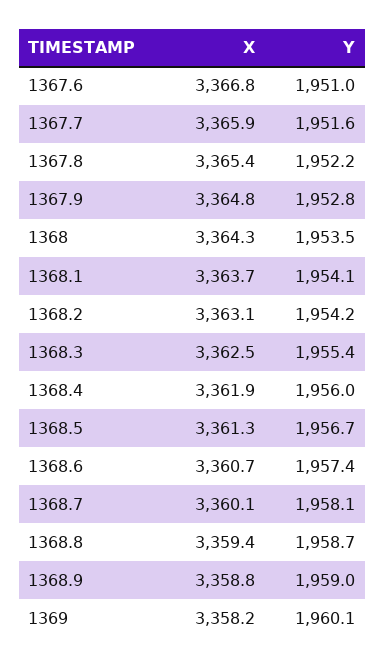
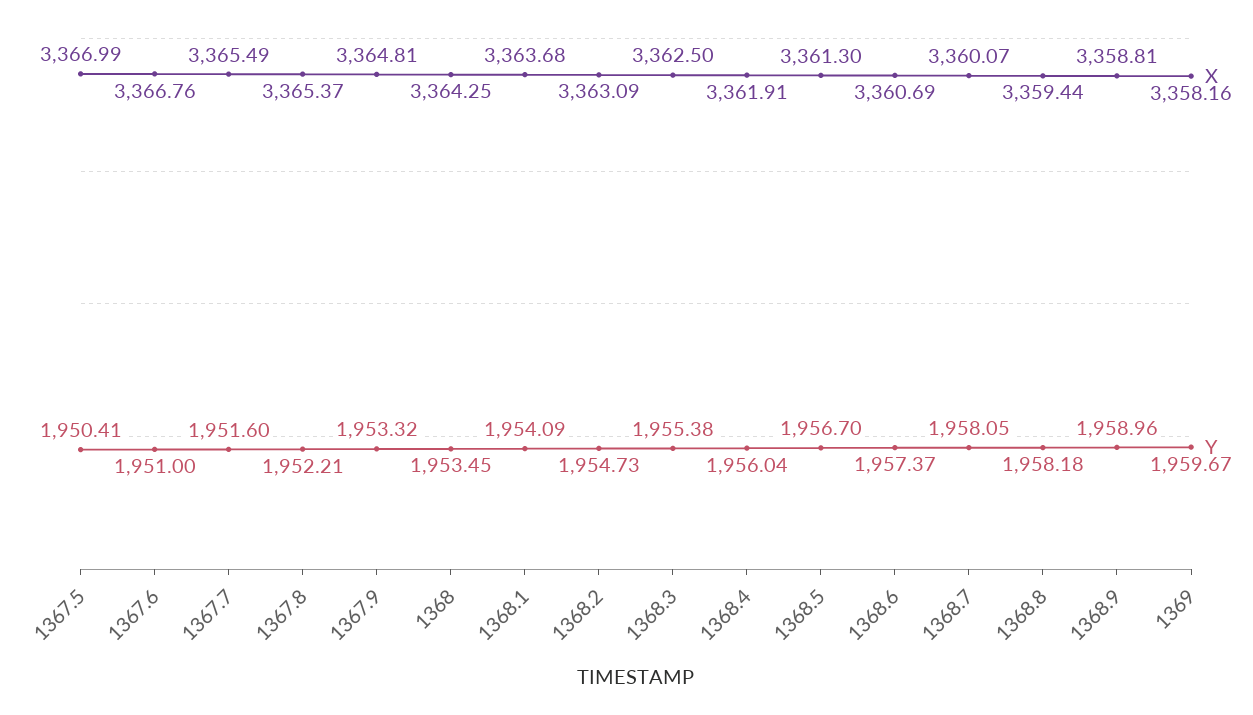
  {
    "X": {
      "1367.6": 3366.76,
-     "1367.7": 3365.9,
+     "1367.7": 3365.49,
      "1367.8": 3365.37,
      "1367.9": 3364.81,
      "1368": 3364.25,
      "1368.1": 3363.68,
      "1368.2": 3363.09,
      "1368.3": 3362.5,
      "1368.4": 3361.91,
      "1368.5": 3361.3,
      "1368.6": 3360.69,
      "1368.7": 3360.07,
      "1368.8": 3359.44,
      "1368.9": 3358.81,
-     "1369": 3358.16
+     "1369": 3358.16,
+     "1367.5": 3366.99
    },
    "Y": {
      "1367.6": 1951,
      "1367.7": 1951.6,
      "1367.8": 1952.21,
-     "1367.9": 1952.8,
+     "1367.9": 1953.32,
      "1368": 1953.45,
      "1368.1": 1954.09,
-     "1368.2": 1954.2,
+     "1368.2": 1954.73,
      "1368.3": 1955.38,
      "1368.4": 1956.04,
      "1368.5": 1956.7,
      "1368.6": 1957.37,
      "1368.7": 1958.05,
-     "1368.8": 1958.7,
+     "1368.8": 1958.18,
      "1368.9": 1958.96,
-     "1369": 1960.1
+     "1369": 1959.67,
+     "1367.5": 1950.41
    }
  }

